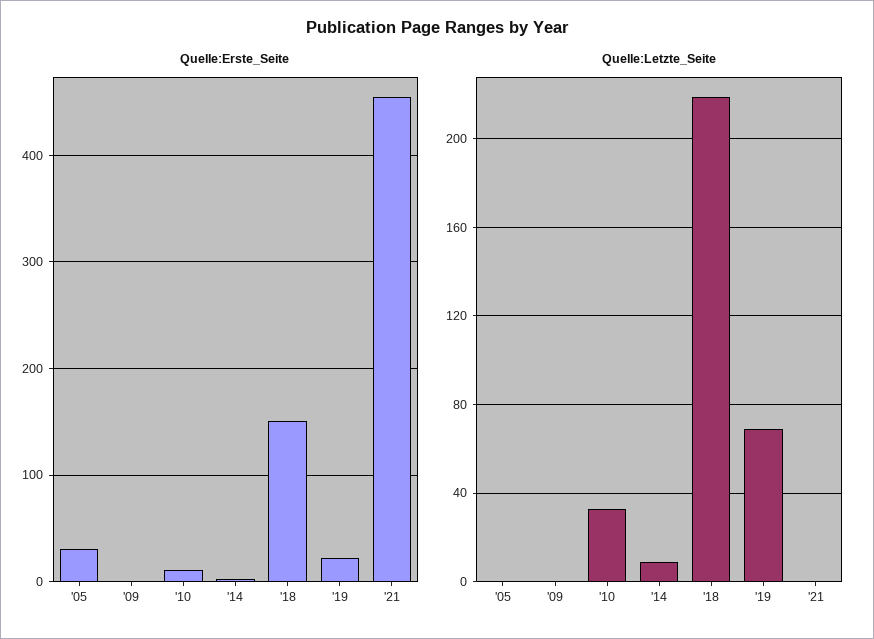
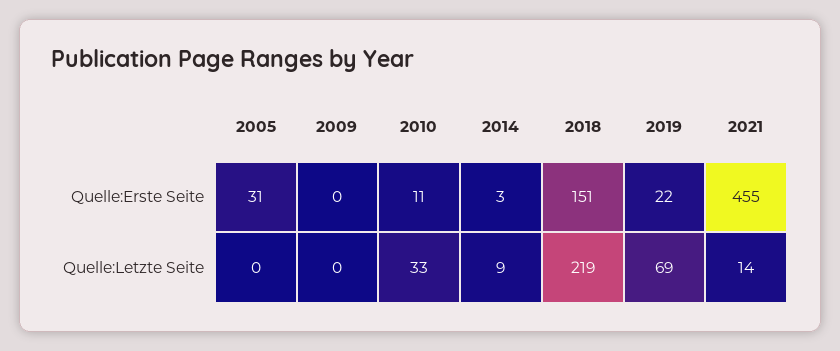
  {
    "Quelle:Erste_Seite": {
      "'05": 31,
      "'09": 0,
      "'10": 11,
      "'14": 3,
      "'18": 151,
      "'19": 22,
      "'21": 455
    },
    "Quelle:Letzte_Seite": {
      "'05": 0,
      "'09": 0,
      "'10": 33,
      "'14": 9,
      "'18": 219,
      "'19": 69,
-     "'21": 0
+     "'21": 14
    }
  }

